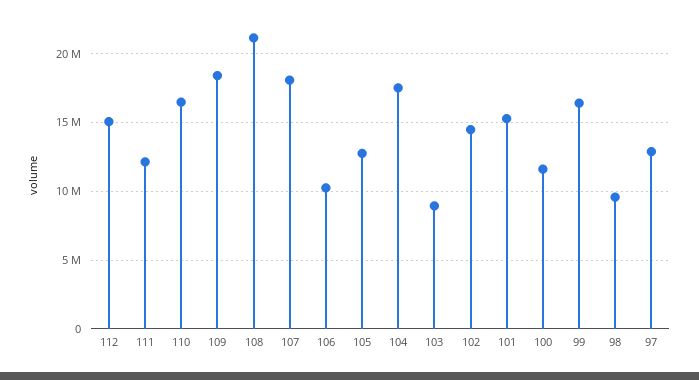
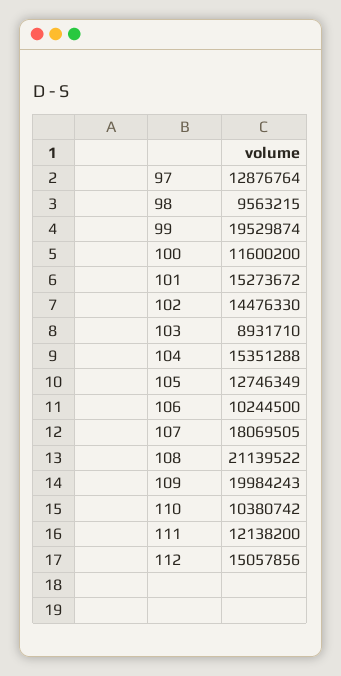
  {
    "112": 15057856,
    "111": 12138200,
-   "110": 16500000,
+   "110": 10380742,
-   "109": 18500000,
+   "109": 19984243,
    "108": 21139522,
    "107": 18069505,
    "106": 10244500,
    "105": 12746349,
-   "104": 17500000,
+   "104": 15351288,
    "103": 8931710,
    "102": 14476330,
    "101": 15273672,
    "100": 11600200,
-   "99": 16500000,
+   "99": 19529874,
    "98": 9563215,
    "97": 12876764
  }

